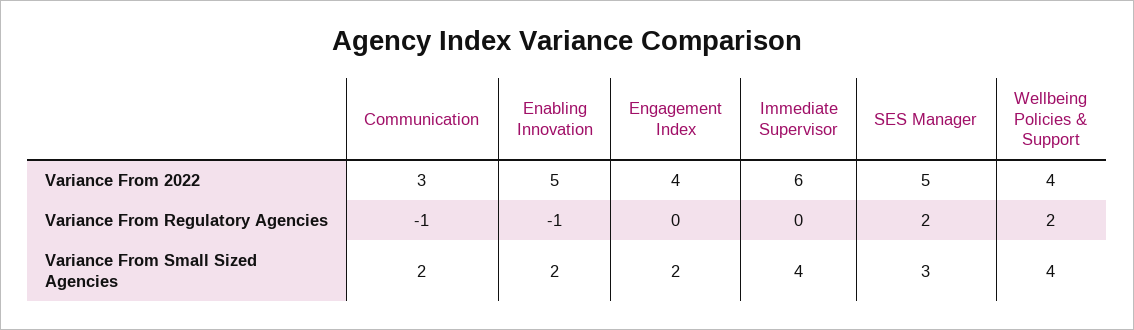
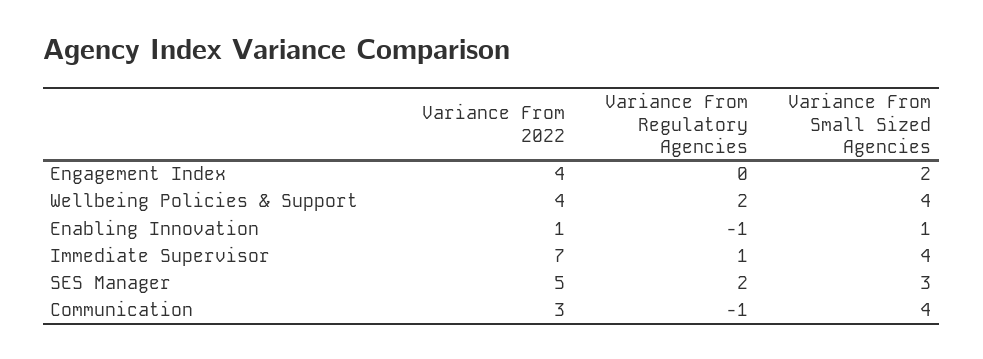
  {
    "Communication": {
      "Variance From 2022": 3,
      "Variance From Regulatory Agencies": -1,
-     "Variance From Small Sized Agencies": 2
+     "Variance From Small Sized Agencies": 4
    },
    "Enabling Innovation": {
-     "Variance From 2022": 5,
+     "Variance From 2022": 1,
      "Variance From Regulatory Agencies": -1,
-     "Variance From Small Sized Agencies": 2
+     "Variance From Small Sized Agencies": 1
    },
    "Engagement Index": {
      "Variance From 2022": 4,
      "Variance From Regulatory Agencies": 0,
      "Variance From Small Sized Agencies": 2
    },
    "Immediate Supervisor": {
-     "Variance From 2022": 6,
+     "Variance From 2022": 7,
-     "Variance From Regulatory Agencies": 0,
+     "Variance From Regulatory Agencies": 1,
      "Variance From Small Sized Agencies": 4
    },
    "SES Manager": {
      "Variance From 2022": 5,
      "Variance From Regulatory Agencies": 2,
      "Variance From Small Sized Agencies": 3
    },
    "Wellbeing Policies & Support": {
      "Variance From 2022": 4,
      "Variance From Regulatory Agencies": 2,
      "Variance From Small Sized Agencies": 4
    }
  }

